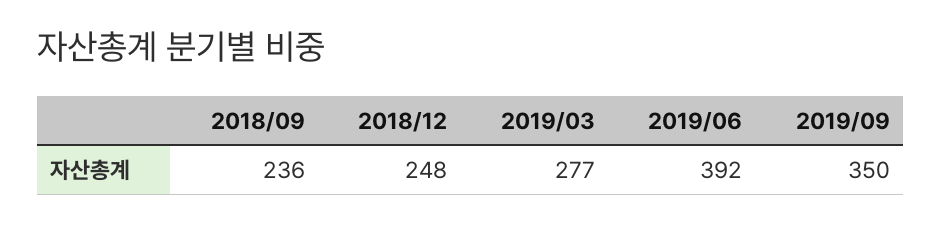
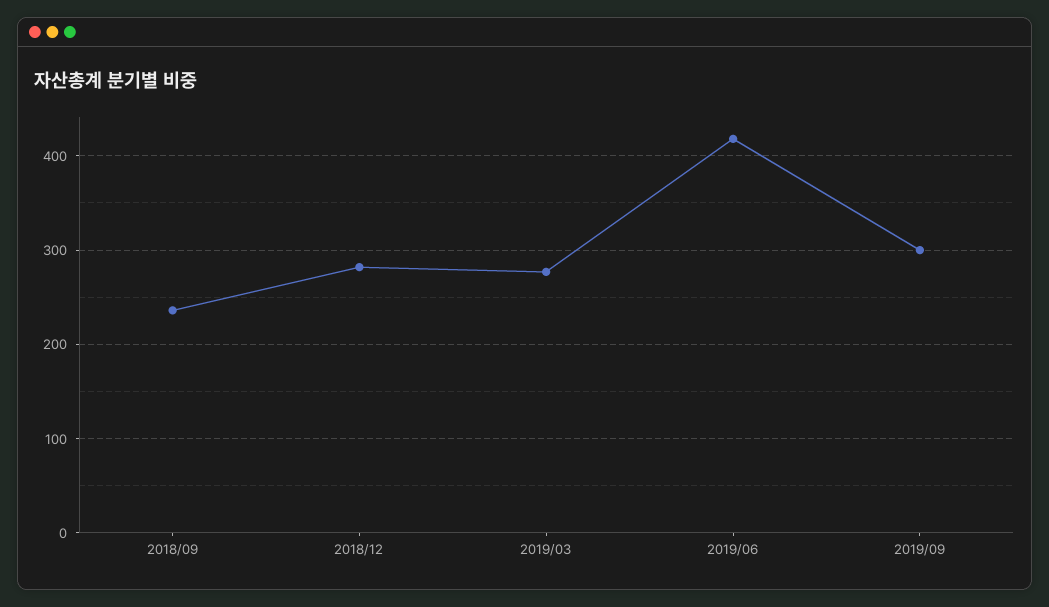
  {
    "2018/09": 236,
-   "2018/12": 248,
+   "2018/12": 280,
    "2019/03": 277,
-   "2019/06": 392,
+   "2019/06": 420,
-   "2019/09": 350
+   "2019/09": 300
  }

